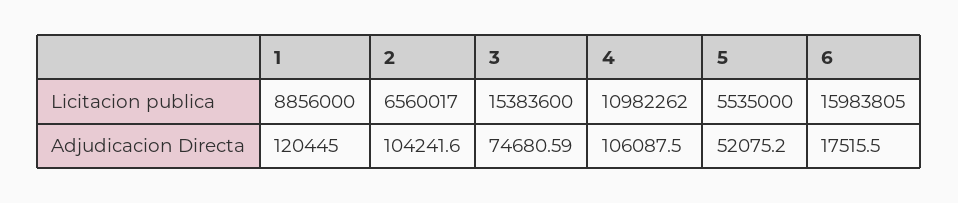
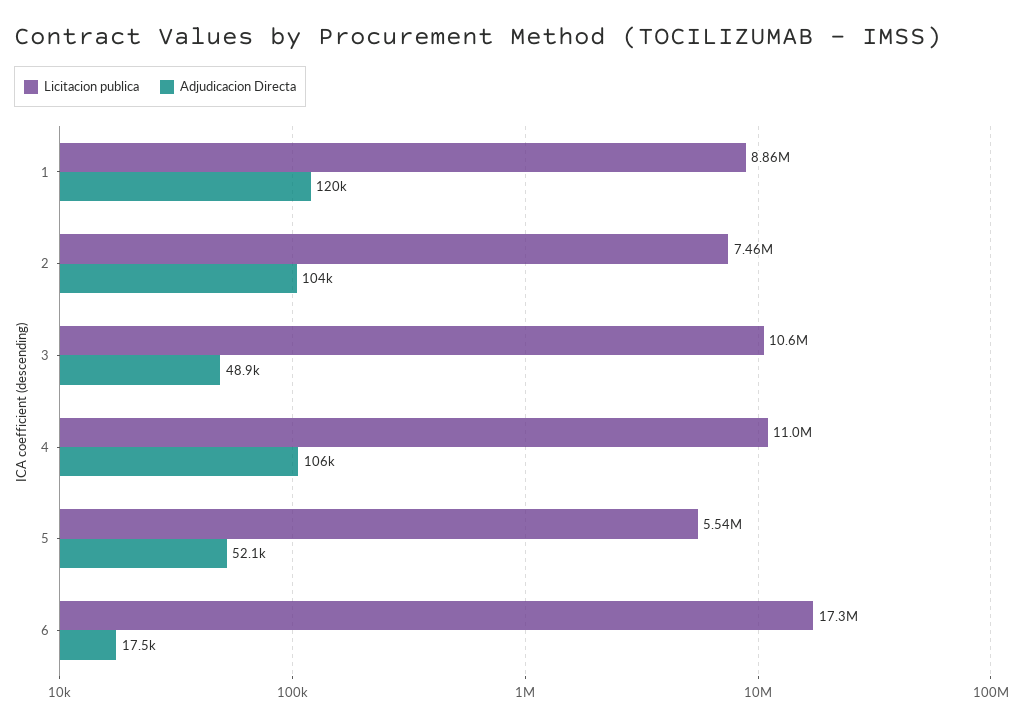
  {
    "Licitacion publica": {
      "1": 8856000,
-     "2": 6560017,
+     "2": 7460000,
-     "3": 15383600,
+     "3": 10600000,
      "4": 10982262,
      "5": 5535000,
-     "6": 15983805
+     "6": 17300000
    },
    "Adjudicacion Directa": {
      "1": 120445,
      "2": 104241.6,
-     "3": 74680.59,
+     "3": 48900,
      "4": 106087.5,
      "5": 52075.2,
      "6": 17515.5
    }
  }

